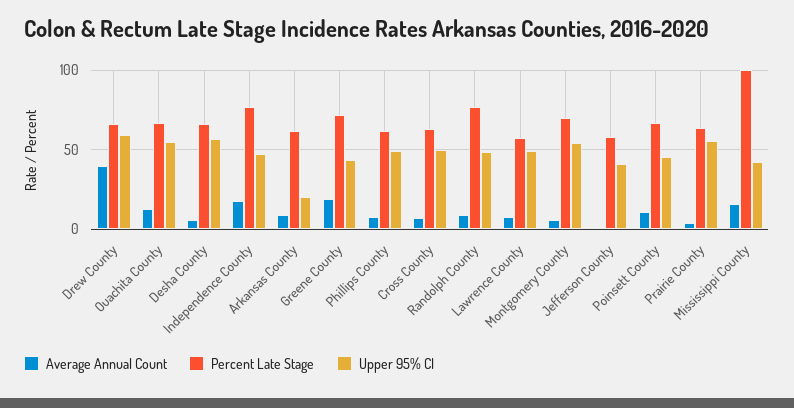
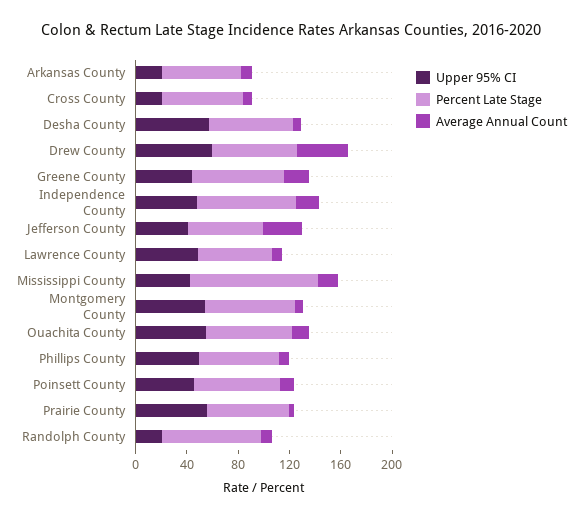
  {
    "Average Annual Count": {
      "Drew County": 40,
      "Ouachita County": 15,
      "Desha County": 5,
      "Independence County": 20,
      "Arkansas County": 10,
      "Greene County": 20,
      "Phillips County": 10,
      "Cross County": 5,
      "Randolph County": 10,
      "Lawrence County": 10,
      "Montgomery County": 5,
-     "Jefferson County": 0,
+     "Jefferson County": 30,
      "Poinsett County": 10,
      "Prairie County": 5,
      "Mississippi County": 15
    },
    "Percent Late Stage": {
      "Drew County": 65,
      "Ouachita County": 65,
      "Desha County": 65,
      "Independence County": 75,
      "Arkansas County": 60,
      "Greene County": 70,
      "Phillips County": 60,
      "Cross County": 65,
      "Randolph County": 75,
      "Lawrence County": 55,
      "Montgomery County": 70,
      "Jefferson County": 60,
      "Poinsett County": 65,
      "Prairie County": 65,
      "Mississippi County": 100
    },
    "Upper 95% CI": {
      "Drew County": 60,
      "Ouachita County": 55,
      "Desha County": 55,
      "Independence County": 50,
      "Arkansas County": 20,
      "Greene County": 45,
      "Phillips County": 50,
-     "Cross County": 50,
+     "Cross County": 20,
-     "Randolph County": 50,
+     "Randolph County": 20,
      "Lawrence County": 50,
      "Montgomery County": 55,
      "Jefferson County": 40,
      "Poinsett County": 45,
      "Prairie County": 55,
      "Mississippi County": 40
    }
  }

